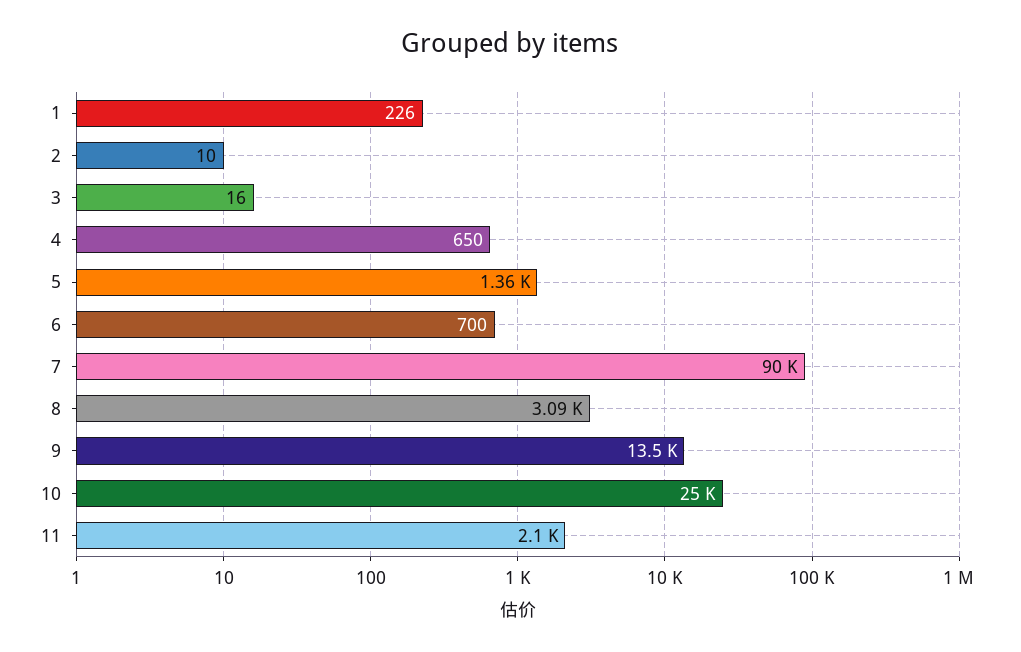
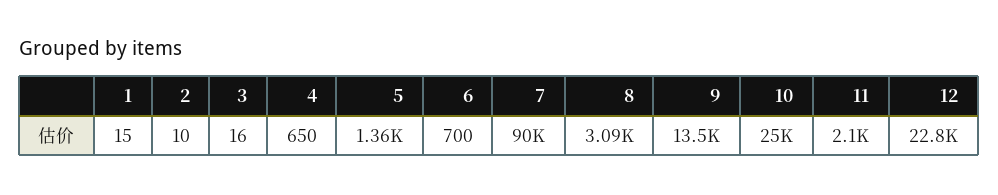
  {
-   "1": 226,
+   "1": 15,
    "2": 10,
    "3": 16,
    "4": 650,
    "5": 1360,
    "6": 700,
    "7": 90000,
    "8": 3090,
    "9": 13500,
    "10": 25000,
-   "11": 2100
+   "11": 2100,
+   "12": 22800
  }

